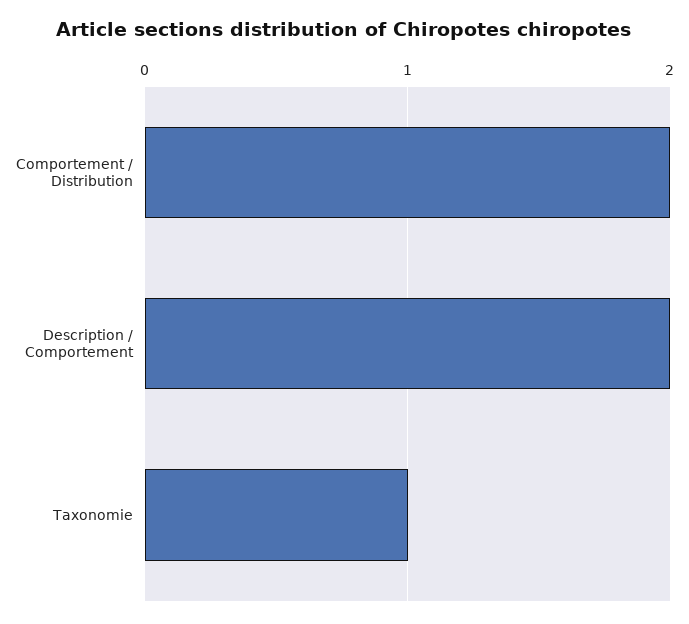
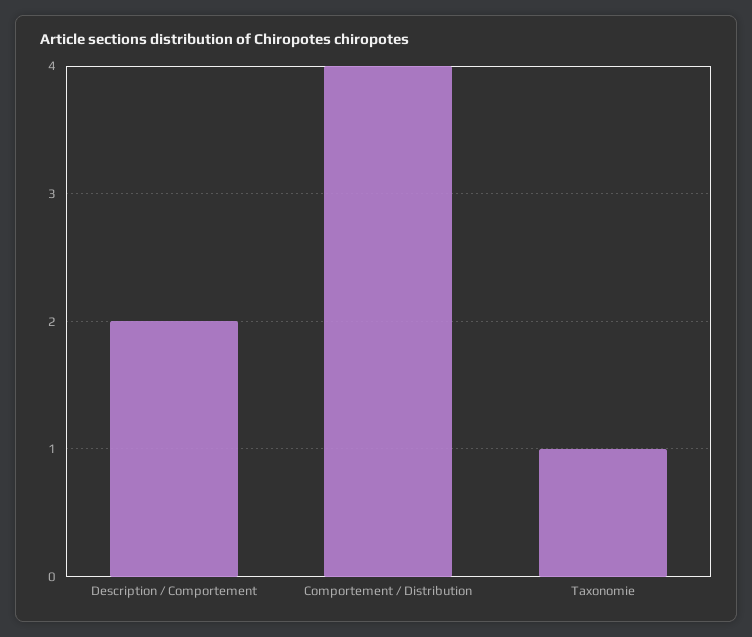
  {
-   "Comportement / Distribution": 2,
+   "Comportement / Distribution": 4,
    "Description / Comportement": 2,
    "Taxonomie": 1
  }

